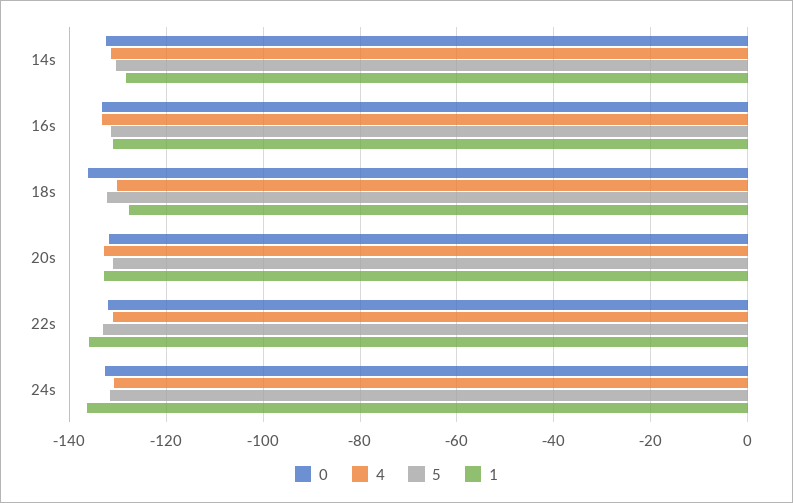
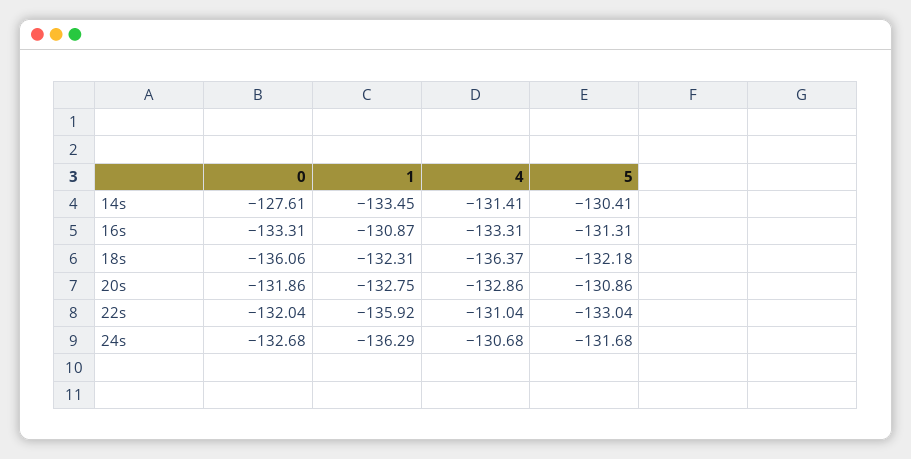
  {
    "0": {
-     "14s": -132,
+     "14s": -127.61,
      "16s": -133.31,
      "18s": -136.06,
      "20s": -131.86,
      "22s": -132.04,
      "24s": -132.68
    },
    "4": {
      "14s": -131.41,
      "16s": -133.31,
-     "18s": -130,
+     "18s": -136.37,
      "20s": -132.86,
      "22s": -131.04,
      "24s": -130.68
    },
    "5": {
      "14s": -130.41,
      "16s": -131.31,
      "18s": -132.18,
      "20s": -130.86,
      "22s": -133.04,
      "24s": -131.68
    },
    "1": {
-     "14s": -128,
+     "14s": -133.45,
      "16s": -130.87,
-     "18s": -128,
+     "18s": -132.31,
      "20s": -132.75,
      "22s": -135.92,
      "24s": -136.29
    }
  }

